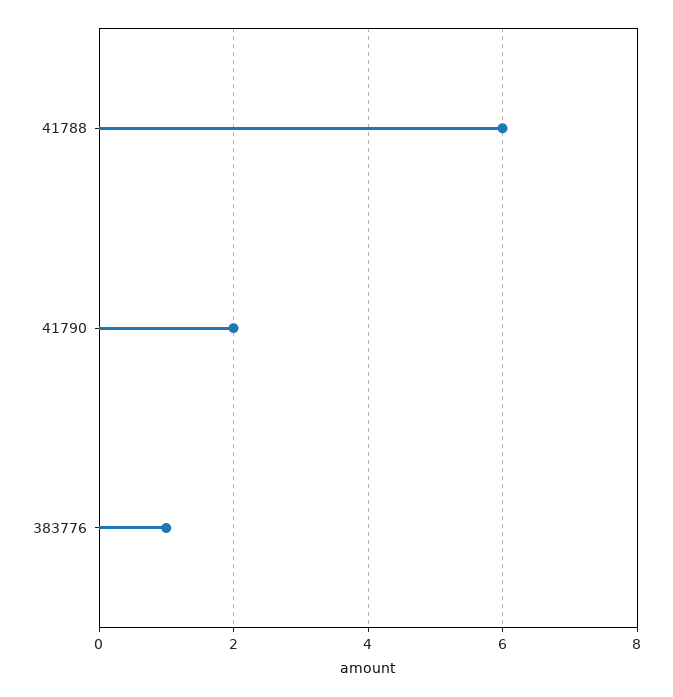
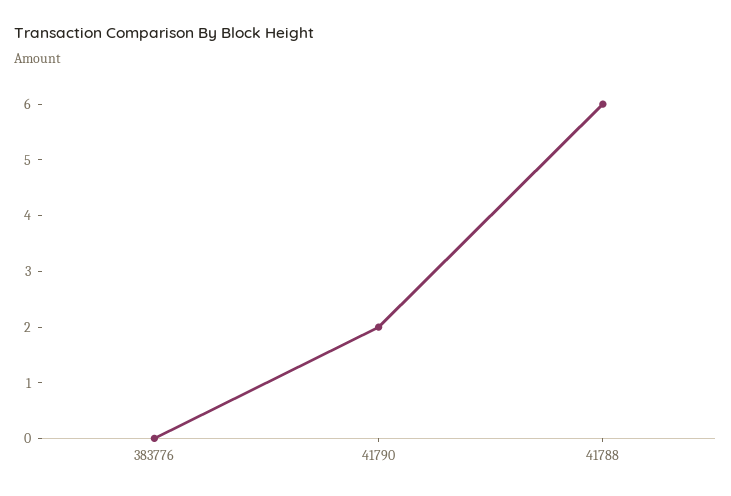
  {
    "41788": 6,
    "41790": 2,
-   "383776": 1
+   "383776": 0
  }

